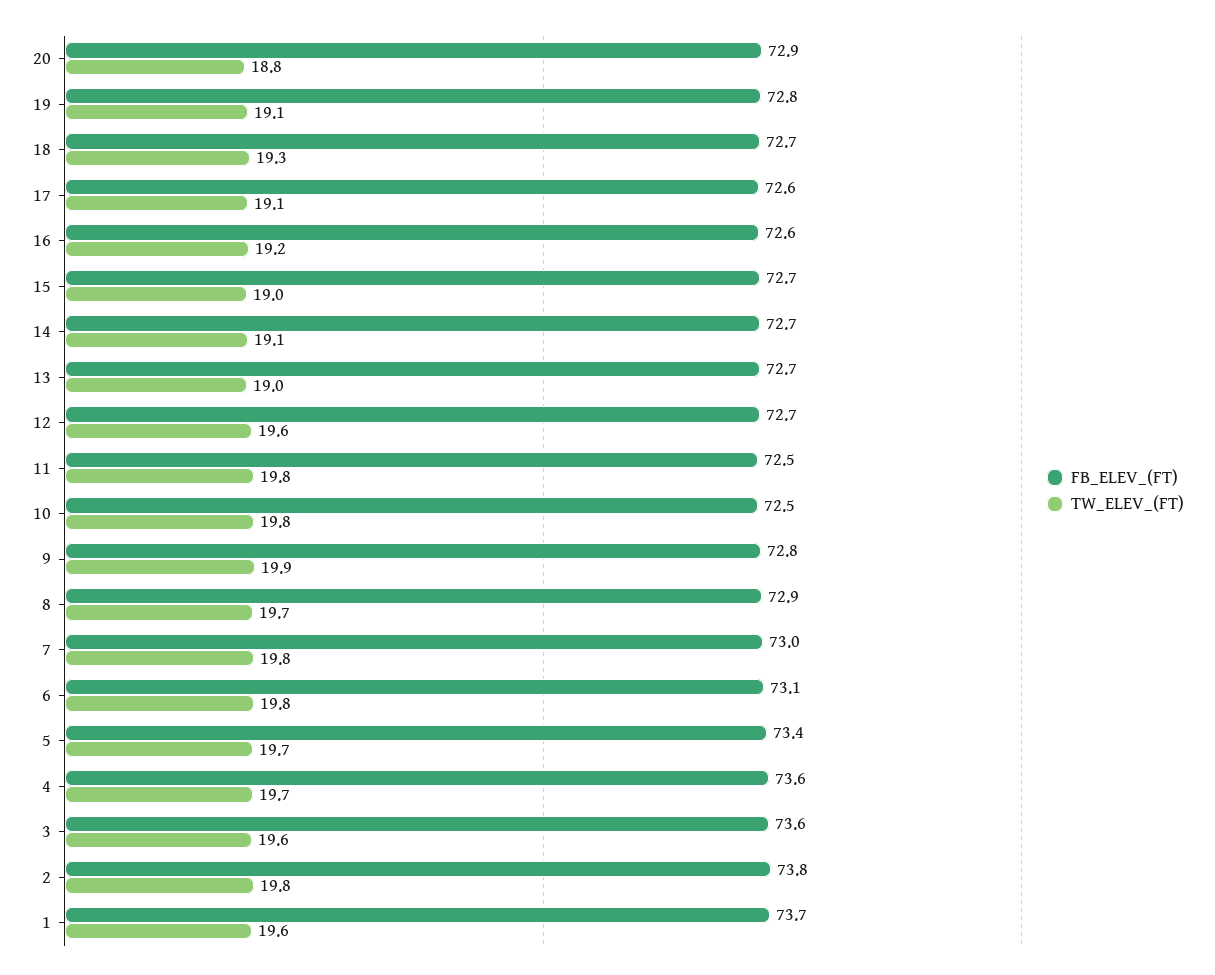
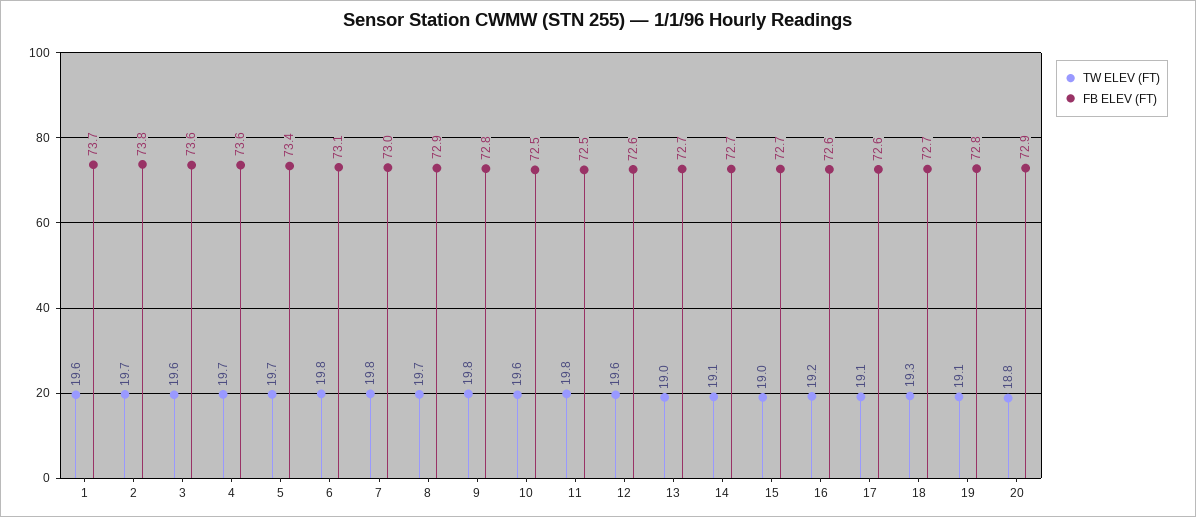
  {
    "FB_ELEV_(FT)": {
      "20": 72.9,
      "19": 72.8,
      "18": 72.7,
      "17": 72.6,
      "16": 72.6,
      "15": 72.7,
      "14": 72.7,
      "13": 72.7,
-     "12": 72.7,
+     "12": 72.6,
      "11": 72.5,
      "10": 72.5,
      "9": 72.8,
      "8": 72.9,
      "7": 73,
      "6": 73.1,
      "5": 73.4,
      "4": 73.6,
      "3": 73.6,
      "2": 73.8,
      "1": 73.7
    },
    "TW_ELEV_(FT)": {
      "20": 18.8,
      "19": 19.1,
      "18": 19.3,
      "17": 19.1,
      "16": 19.2,
      "15": 19,
      "14": 19.1,
      "13": 19,
      "12": 19.6,
      "11": 19.8,
-     "10": 19.8,
+     "10": 19.6,
-     "9": 19.9,
+     "9": 19.8,
      "8": 19.7,
      "7": 19.8,
      "6": 19.8,
      "5": 19.7,
      "4": 19.7,
      "3": 19.6,
-     "2": 19.8,
+     "2": 19.7,
      "1": 19.6
    }
  }

